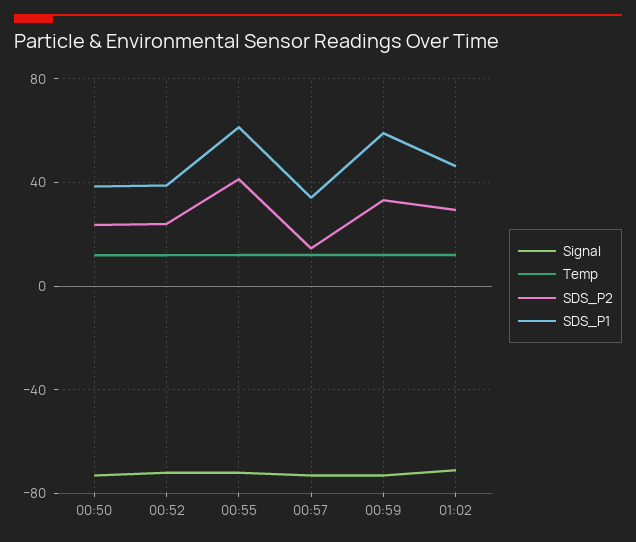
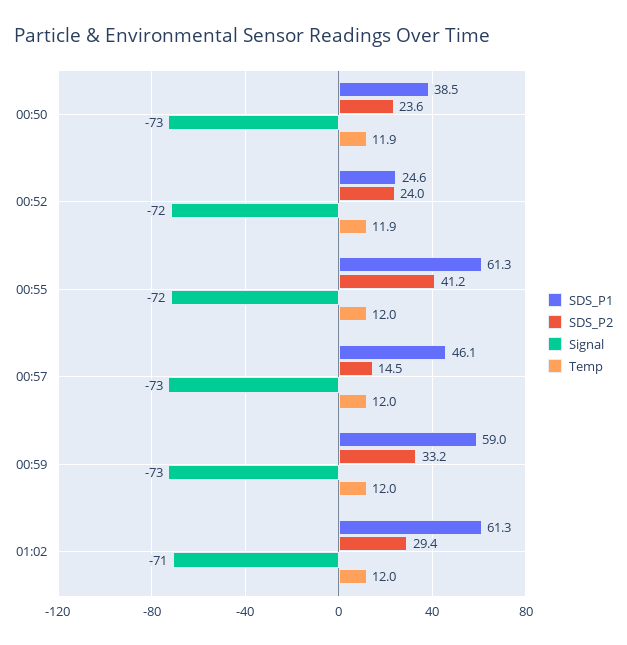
  {
    "Signal": {
      "00:50": -73,
      "00:52": -72,
      "00:55": -72,
      "00:57": -73,
      "00:59": -73,
      "01:02": -71
    },
    "Temp": {
      "00:50": 11.9,
      "00:52": 11.9,
      "00:55": 12,
      "00:57": 12,
      "00:59": 12,
      "01:02": 12
    },
    "SDS_P2": {
      "00:50": 23.6,
      "00:52": 24,
      "00:55": 41.2,
      "00:57": 14.5,
      "00:59": 33.2,
      "01:02": 29.4
    },
    "SDS_P1": {
      "00:50": 38.5,
-     "00:52": 40,
+     "00:52": 24.6,
      "00:55": 61.3,
-     "00:57": 35,
+     "00:57": 46.1,
      "00:59": 59,
-     "01:02": 45
+     "01:02": 61.3
    }
  }

